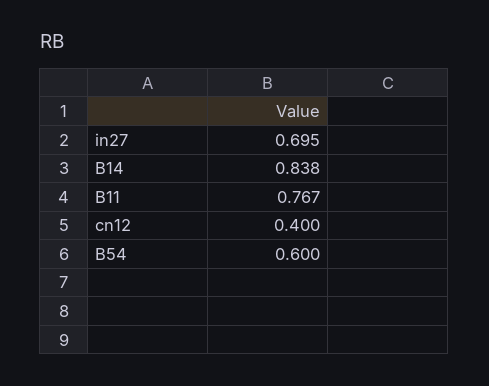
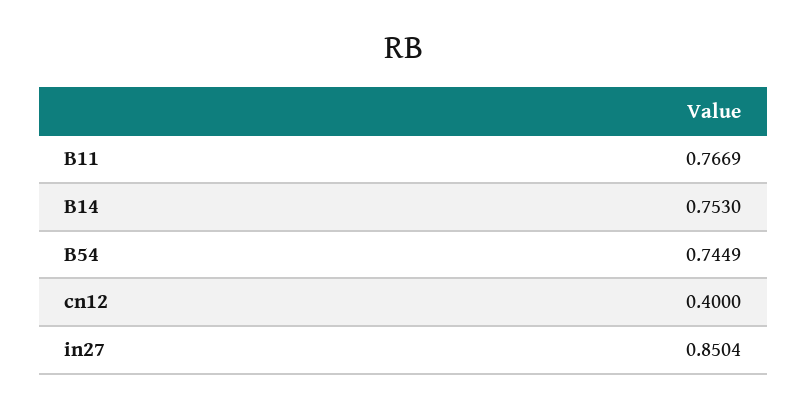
  {
-   "in27": 0.695,
+   "in27": 0.8504,
-   "B14": 0.838,
+   "B14": 0.753,
    "B11": 0.7669,
    "cn12": 0.4,
-   "B54": 0.6
+   "B54": 0.7449
  }

